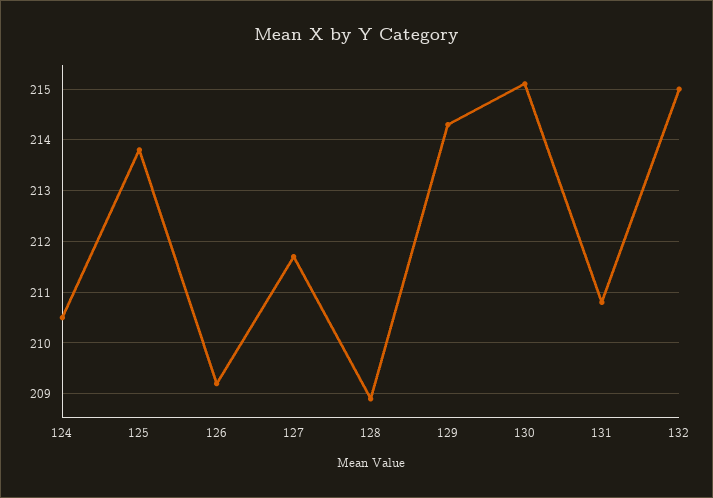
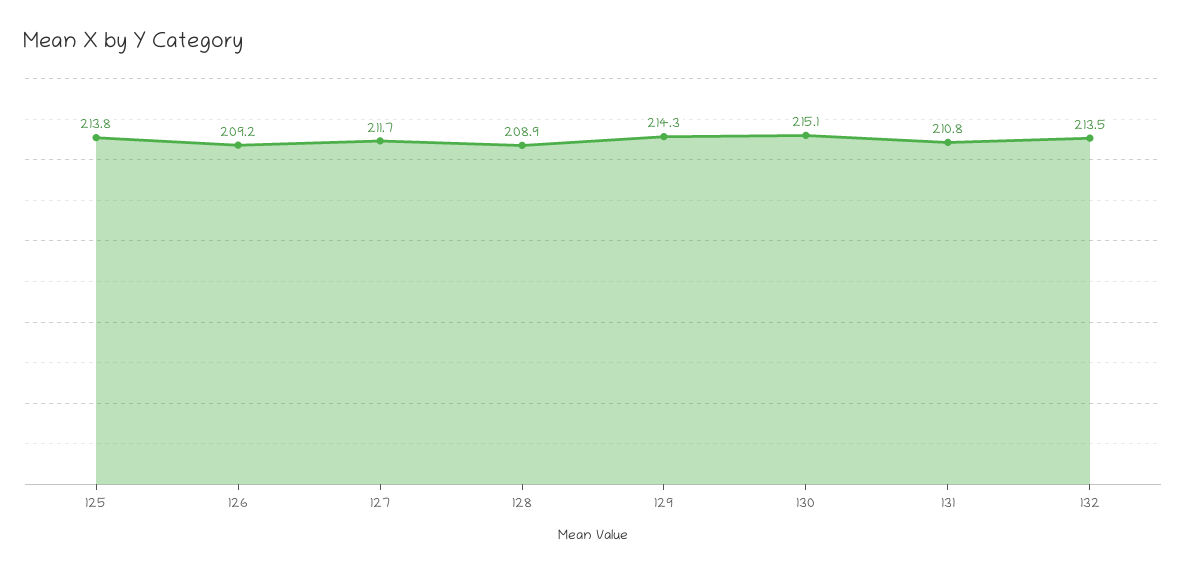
  {
-   "124": 210.5,
    "125": 213.8,
    "126": 209.2,
    "127": 211.7,
    "128": 208.9,
    "129": 214.3,
    "130": 215.1,
    "131": 210.8,
-   "132": 215
+   "132": 213.5
  }

